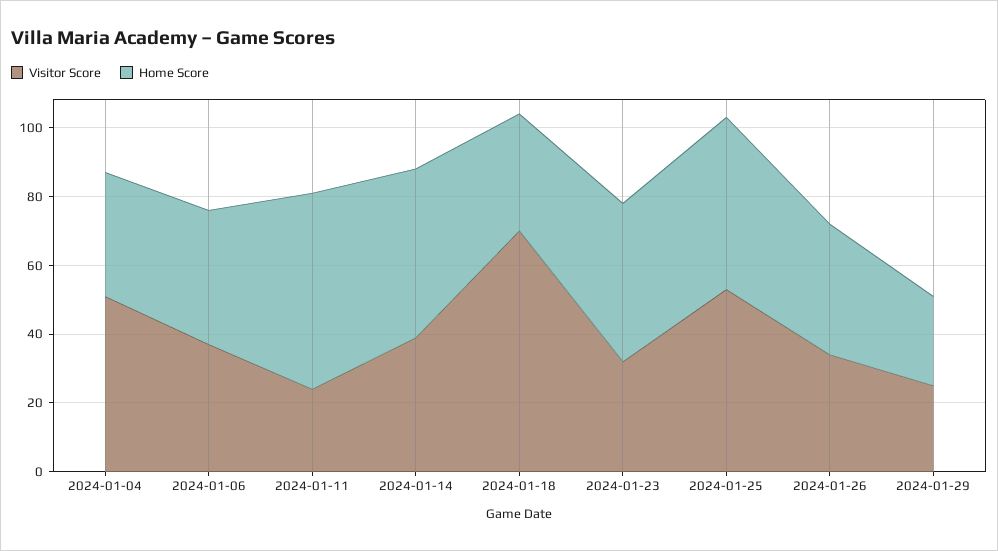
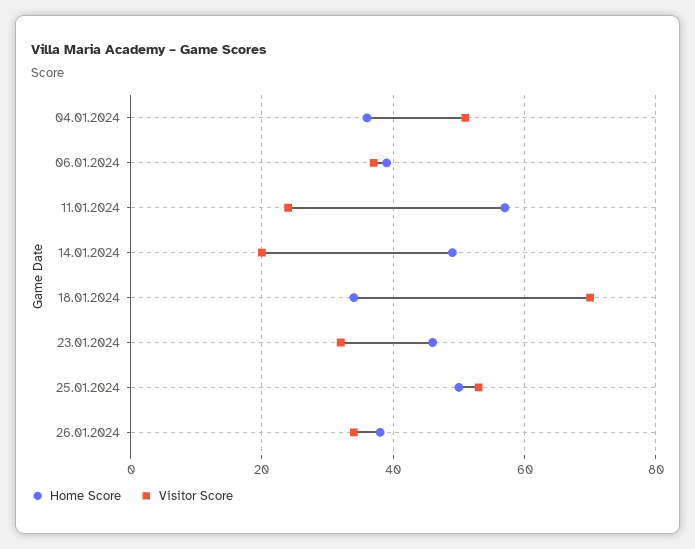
  {
    "Visitor Score": {
      "2024-01-04": 50,
      "2024-01-06": 35,
      "2024-01-11": 25,
-     "2024-01-14": 40,
+     "2024-01-14": 20,
      "2024-01-18": 70,
      "2024-01-23": 30,
      "2024-01-25": 55,
-     "2024-01-26": 35,
+     "2024-01-26": 35
-     "2024-01-29": 25
    },
    "Home Score": {
      "2024-01-04": 35,
      "2024-01-06": 40,
      "2024-01-11": 55,
      "2024-01-14": 50,
      "2024-01-18": 35,
      "2024-01-23": 45,
      "2024-01-25": 50,
-     "2024-01-26": 40,
+     "2024-01-26": 40
-     "2024-01-29": 25
    }
  }

